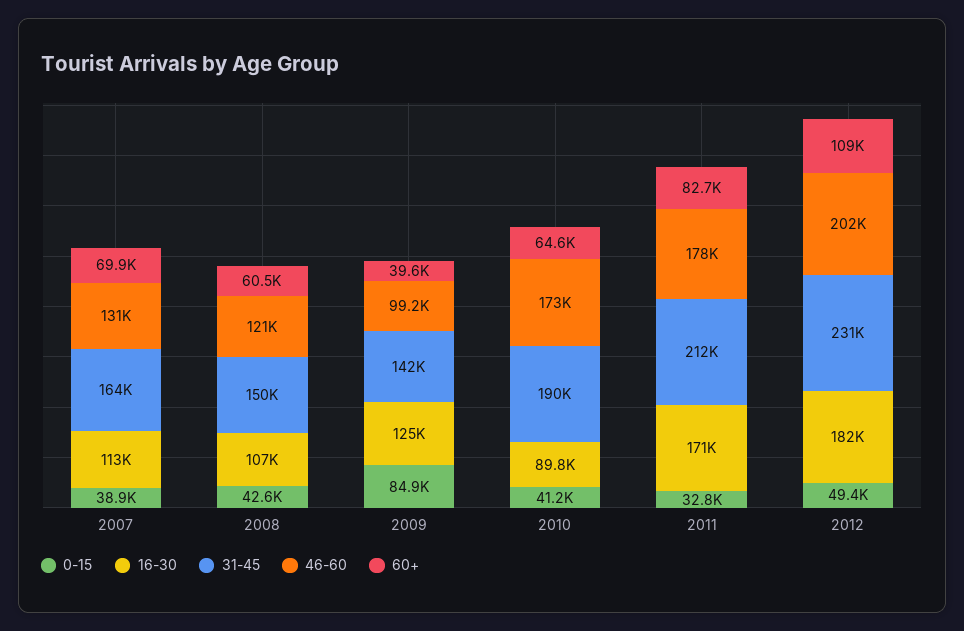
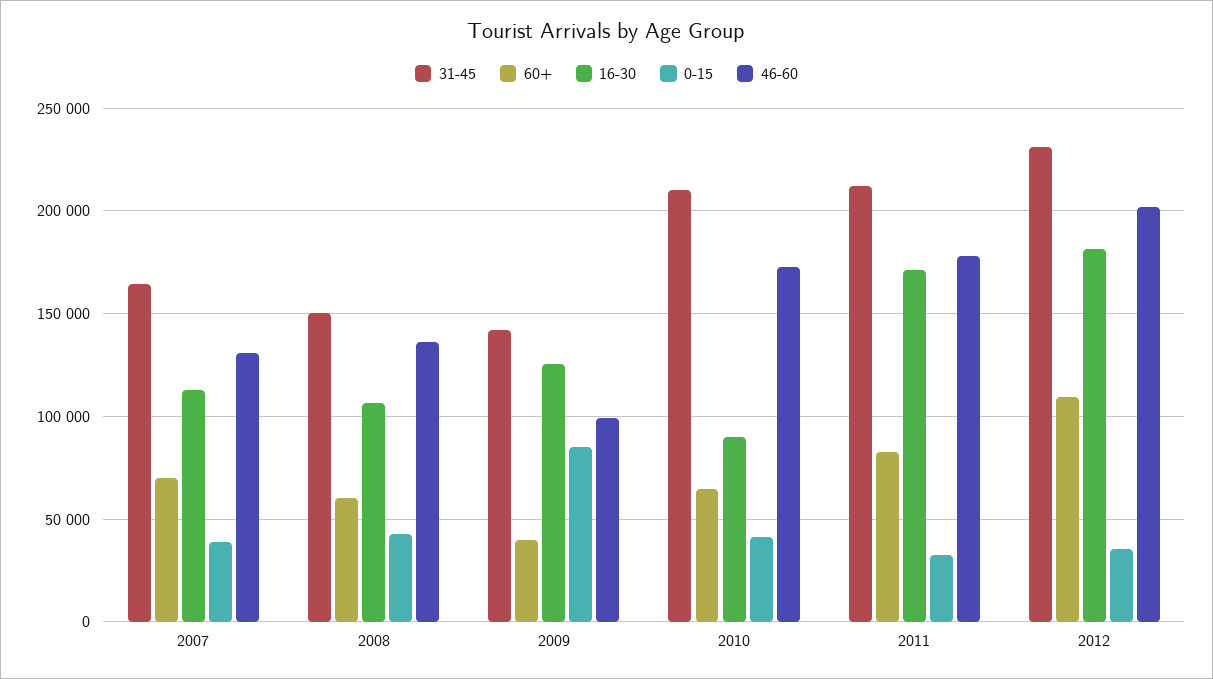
  {
    "0-15": {
      "2007": 38900,
      "2008": 42600,
      "2009": 84900,
      "2010": 41200,
      "2011": 32800,
-     "2012": 49400
+     "2012": 35000
    },
    "16-30": {
      "2007": 113000,
      "2008": 107000,
      "2009": 125000,
      "2010": 89800,
      "2011": 171000,
      "2012": 182000
    },
    "31-45": {
      "2007": 164000,
      "2008": 150000,
      "2009": 142000,
-     "2010": 190000,
+     "2010": 210000,
      "2011": 212000,
      "2012": 231000
    },
    "46-60": {
      "2007": 131000,
-     "2008": 121000,
+     "2008": 135000,
      "2009": 99200,
      "2010": 173000,
      "2011": 178000,
      "2012": 202000
    },
    "60+": {
      "2007": 69900,
      "2008": 60500,
      "2009": 39600,
      "2010": 64600,
      "2011": 82700,
      "2012": 109000
    }
  }

